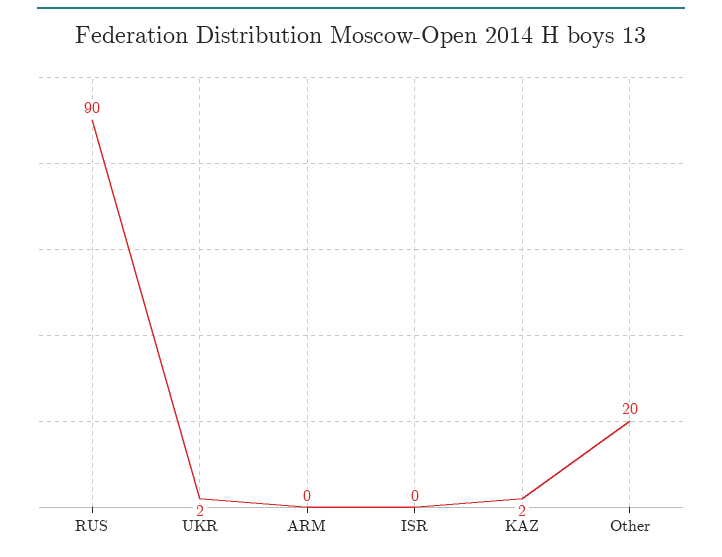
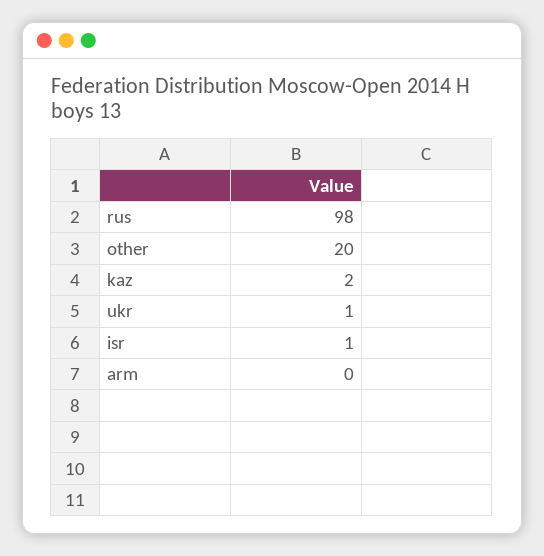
  {
-   "RUS": 90,
+   "RUS": 98,
-   "UKR": 2,
+   "UKR": 1,
    "ARM": 0,
-   "ISR": 0,
+   "ISR": 1,
    "KAZ": 2,
    "Other": 20
  }

